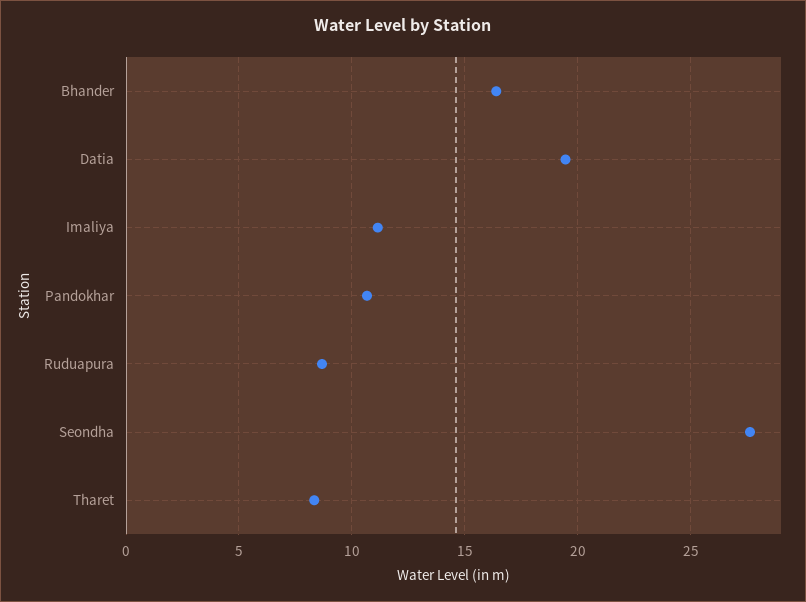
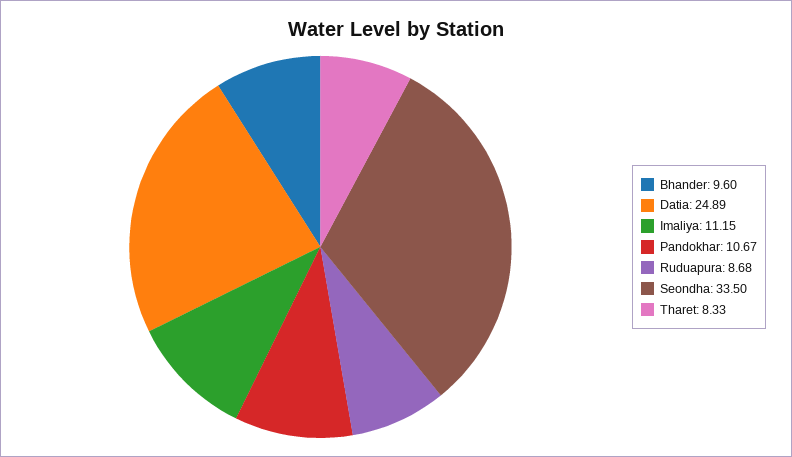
  {
-   "Bhander": 16.5,
+   "Bhander": 9.6,
-   "Datia": 19.5,
+   "Datia": 24.89,
    "Imaliya": 11.15,
    "Pandokhar": 10.67,
    "Ruduapura": 8.68,
-   "Seondha": 27.5,
+   "Seondha": 33.5,
    "Tharet": 8.33
  }

